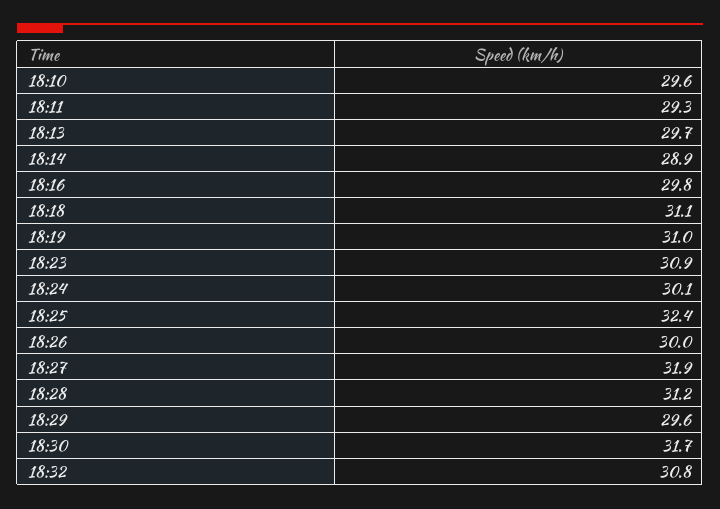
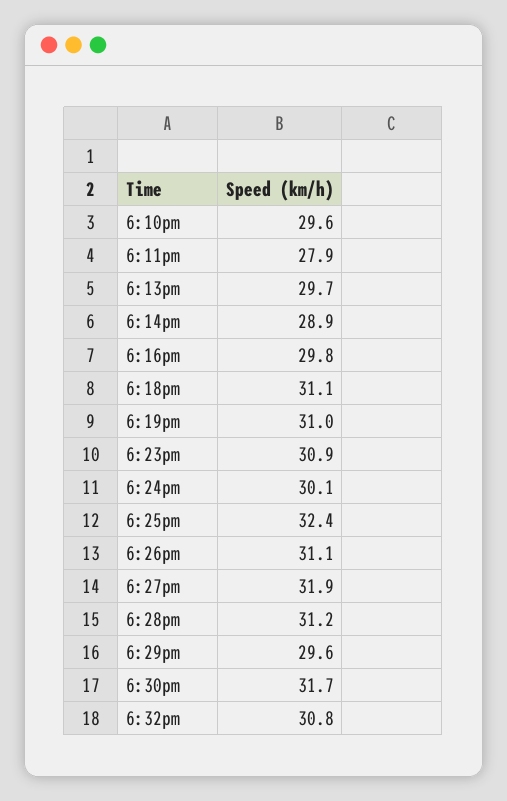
  {
    "18:10": 29.6,
-   "18:11": 29.3,
+   "18:11": 27.9,
    "18:13": 29.7,
    "18:14": 28.9,
    "18:16": 29.8,
    "18:18": 31.1,
    "18:19": 31,
    "18:23": 30.9,
    "18:24": 30.1,
    "18:25": 32.4,
-   "18:26": 30,
+   "18:26": 31.1,
    "18:27": 31.9,
    "18:28": 31.2,
    "18:29": 29.6,
    "18:30": 31.7,
    "18:32": 30.8
  }

